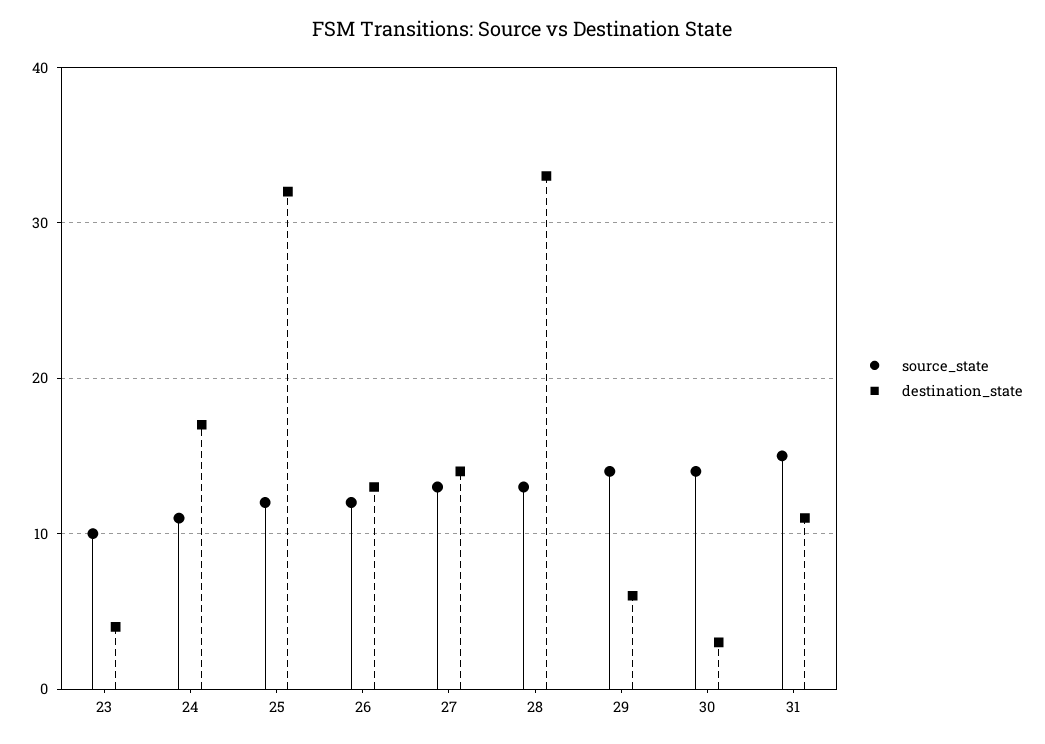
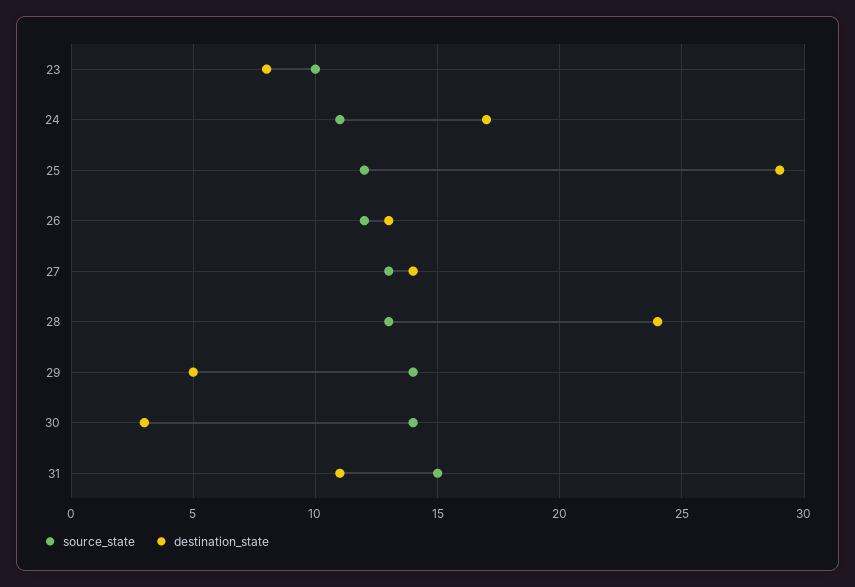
  {
    "source_state": {
      "23": 10,
      "24": 11,
      "25": 12,
      "26": 12,
      "27": 13,
      "28": 13,
      "29": 14,
      "30": 14,
      "31": 15
    },
    "destination_state": {
-     "23": 4,
+     "23": 8,
      "24": 17,
-     "25": 32,
+     "25": 29,
      "26": 13,
      "27": 14,
-     "28": 33,
+     "28": 24,
-     "29": 6,
+     "29": 5,
      "30": 3,
      "31": 11
    }
  }

